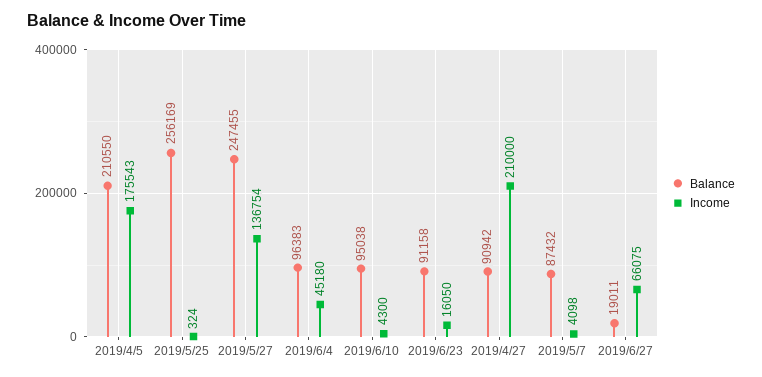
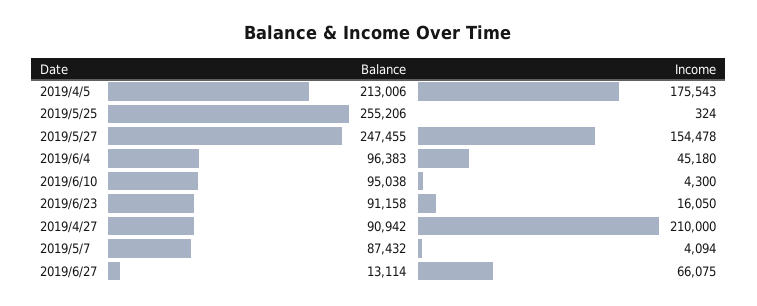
  {
    "Balance": {
-     "2019/4/5": 210550,
+     "2019/4/5": 213006,
-     "2019/5/25": 256169,
+     "2019/5/25": 255206,
      "2019/5/27": 247455,
      "2019/6/4": 96383,
      "2019/6/10": 95038,
      "2019/6/23": 91158,
      "2019/4/27": 90942,
      "2019/5/7": 87432,
-     "2019/6/27": 19011
+     "2019/6/27": 13114
    },
    "Income": {
      "2019/4/5": 175543,
      "2019/5/25": 324,
-     "2019/5/27": 136754,
+     "2019/5/27": 154478,
      "2019/6/4": 45180,
      "2019/6/10": 4300,
      "2019/6/23": 16050,
      "2019/4/27": 210000,
-     "2019/5/7": 4098,
+     "2019/5/7": 4094,
      "2019/6/27": 66075
    }
  }

